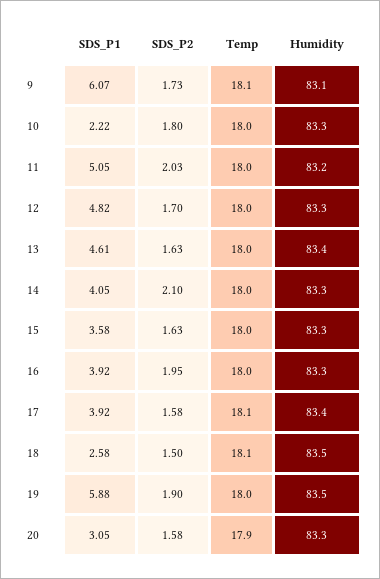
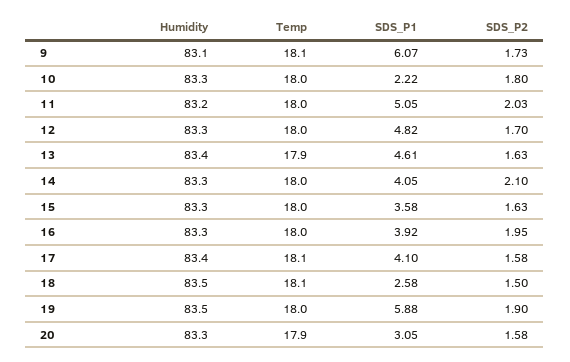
  {
    "SDS_P1": {
      "9": 6.07,
      "10": 2.22,
      "11": 5.05,
      "12": 4.82,
      "13": 4.61,
      "14": 4.05,
      "15": 3.58,
      "16": 3.92,
-     "17": 3.92,
+     "17": 4.1,
      "18": 2.58,
      "19": 5.88,
      "20": 3.05
    },
    "SDS_P2": {
      "9": 1.73,
      "10": 1.8,
      "11": 2.03,
      "12": 1.7,
      "13": 1.63,
      "14": 2.1,
      "15": 1.63,
      "16": 1.95,
      "17": 1.58,
      "18": 1.5,
      "19": 1.9,
      "20": 1.58
    },
    "Temp": {
      "9": 18.1,
      "10": 18,
      "11": 18,
      "12": 18,
-     "13": 18,
+     "13": 17.9,
      "14": 18,
      "15": 18,
      "16": 18,
      "17": 18.1,
      "18": 18.1,
      "19": 18,
      "20": 17.9
    },
    "Humidity": {
      "9": 83.1,
      "10": 83.3,
      "11": 83.2,
      "12": 83.3,
      "13": 83.4,
      "14": 83.3,
      "15": 83.3,
      "16": 83.3,
      "17": 83.4,
      "18": 83.5,
      "19": 83.5,
      "20": 83.3
    }
  }

